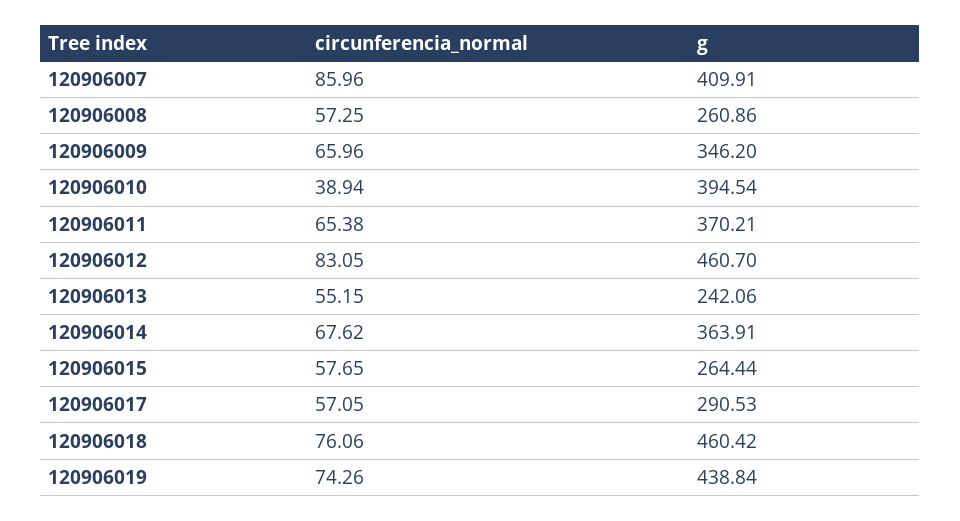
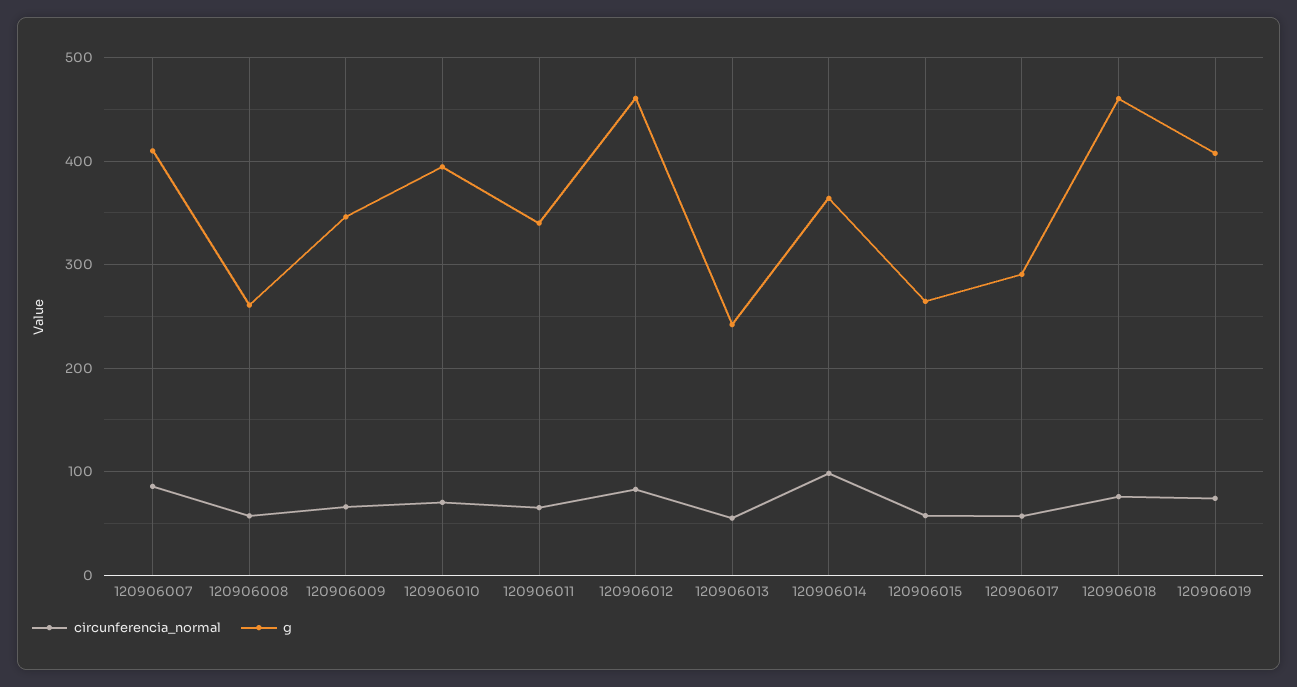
  {
    "circunferencia_normal": {
      "120906007": 85.96,
      "120906008": 57.25,
      "120906009": 65.96,
-     "120906010": 38.94,
+     "120906010": 70,
      "120906011": 65.38,
      "120906012": 83.05,
      "120906013": 55.15,
-     "120906014": 67.62,
+     "120906014": 100,
      "120906015": 57.65,
      "120906017": 57.05,
      "120906018": 76.06,
      "120906019": 74.26
    },
    "g": {
      "120906007": 409.91,
      "120906008": 260.86,
      "120906009": 346.2,
      "120906010": 394.54,
-     "120906011": 370.21,
+     "120906011": 340,
      "120906012": 460.7,
      "120906013": 242.06,
      "120906014": 363.91,
      "120906015": 264.44,
      "120906017": 290.53,
      "120906018": 460.42,
-     "120906019": 438.84
+     "120906019": 410
    }
  }

